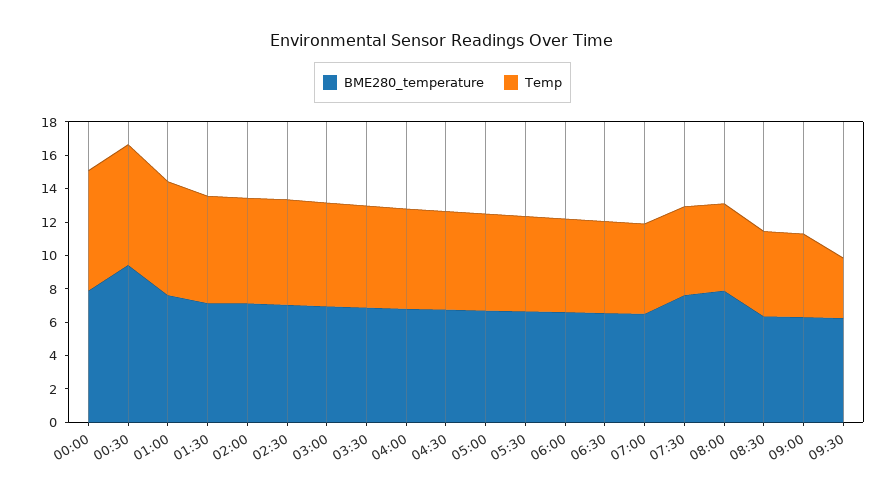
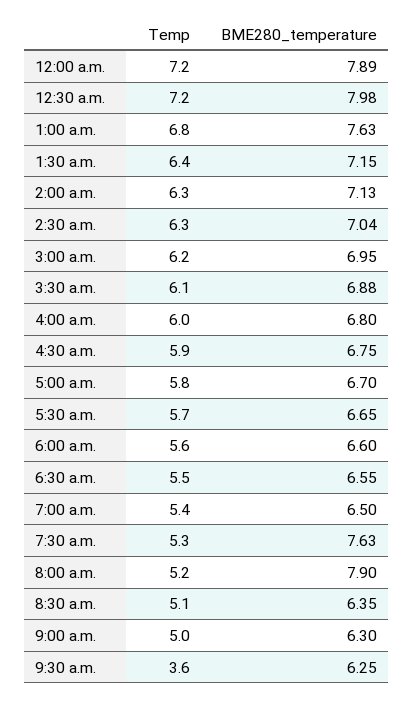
  {
    "BME280_temperature": {
      "00:00": 7.89,
-     "00:30": 9.5,
+     "00:30": 7.98,
      "01:00": 7.63,
      "01:30": 7.15,
      "02:00": 7.13,
      "02:30": 7.04,
      "03:00": 6.95,
      "03:30": 6.88,
      "04:00": 6.8,
      "04:30": 6.75,
      "05:00": 6.7,
      "05:30": 6.65,
      "06:00": 6.6,
      "06:30": 6.55,
      "07:00": 6.5,
      "07:30": 7.63,
      "08:00": 7.9,
      "08:30": 6.35,
      "09:00": 6.3,
      "09:30": 6.25
    },
    "Temp": {
      "00:00": 7.2,
      "00:30": 7.2,
      "01:00": 6.8,
      "01:30": 6.4,
      "02:00": 6.3,
      "02:30": 6.3,
      "03:00": 6.2,
      "03:30": 6.1,
      "04:00": 6,
      "04:30": 5.9,
      "05:00": 5.8,
      "05:30": 5.7,
      "06:00": 5.6,
      "06:30": 5.5,
      "07:00": 5.4,
      "07:30": 5.3,
      "08:00": 5.2,
      "08:30": 5.1,
      "09:00": 5,
      "09:30": 3.6
    }
  }

